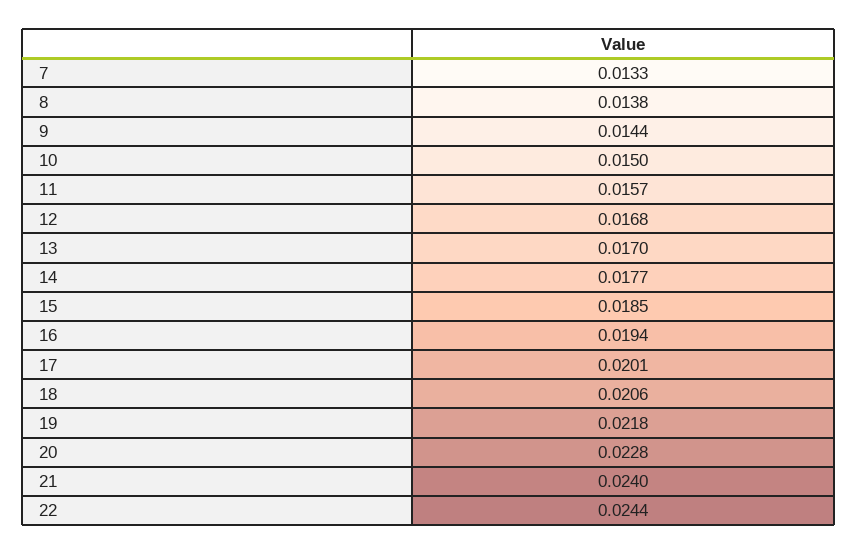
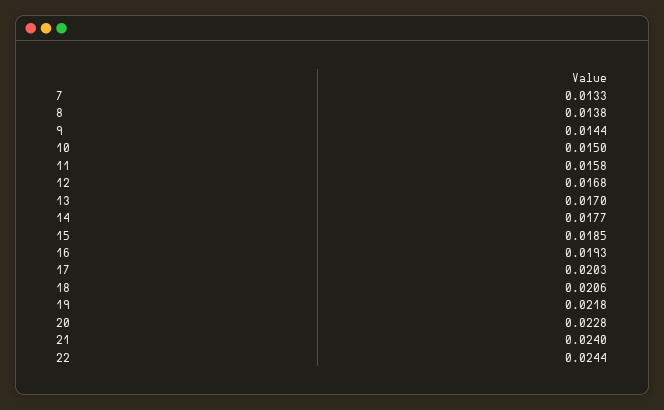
  {
    "7": 0.0133,
    "8": 0.0138,
    "9": 0.0144,
    "10": 0.015,
-   "11": 0.0157,
+   "11": 0.0158,
    "12": 0.0168,
    "13": 0.017,
    "14": 0.0177,
    "15": 0.0185,
-   "16": 0.0194,
+   "16": 0.0193,
-   "17": 0.0201,
+   "17": 0.0203,
    "18": 0.0206,
    "19": 0.0218,
    "20": 0.0228,
    "21": 0.024,
    "22": 0.0244
  }

